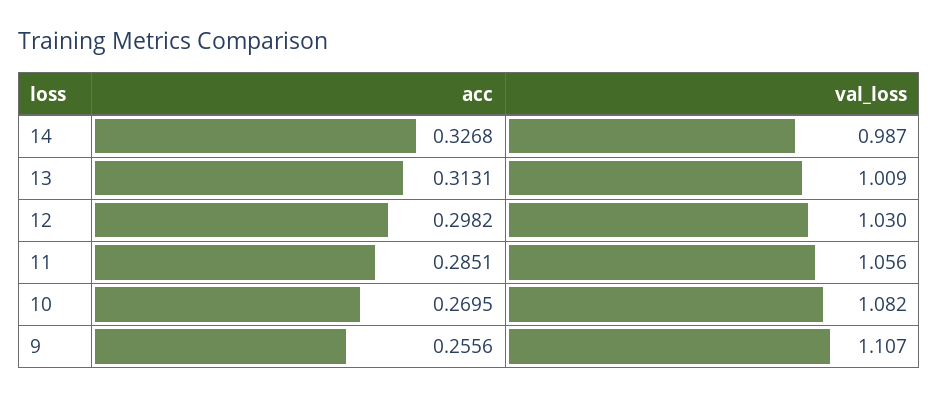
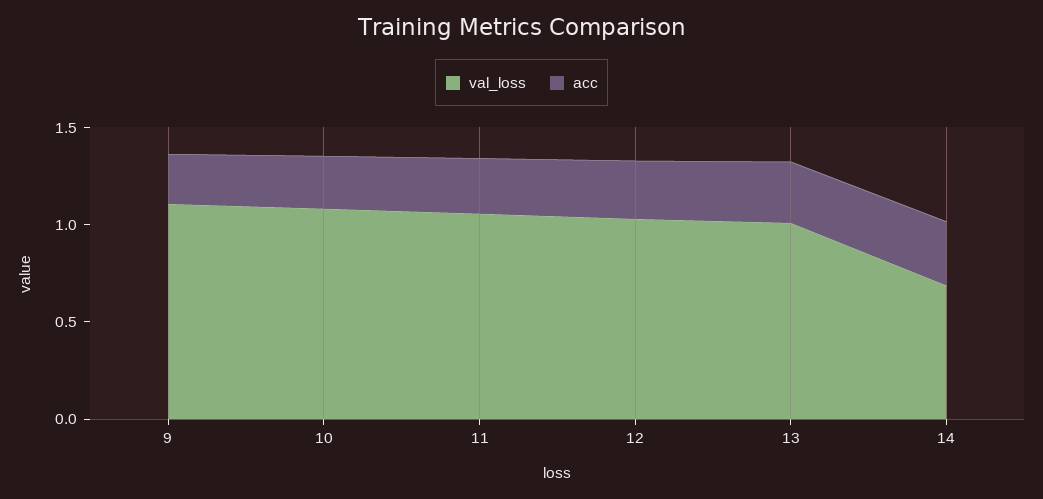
  {
    "acc": {
      "14": 0.3268,
      "13": 0.3131,
      "12": 0.2982,
      "11": 0.2851,
      "10": 0.2695,
      "9": 0.2556
    },
    "val_loss": {
-     "14": 0.987,
+     "14": 0.7,
      "13": 1.009,
      "12": 1.03,
      "11": 1.056,
      "10": 1.082,
      "9": 1.107
    }
  }

